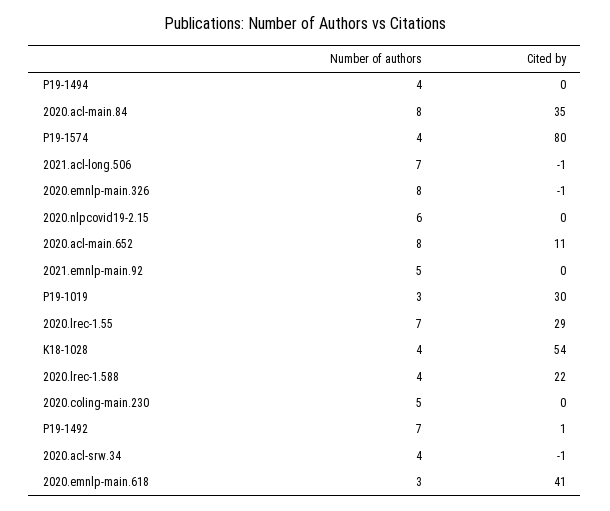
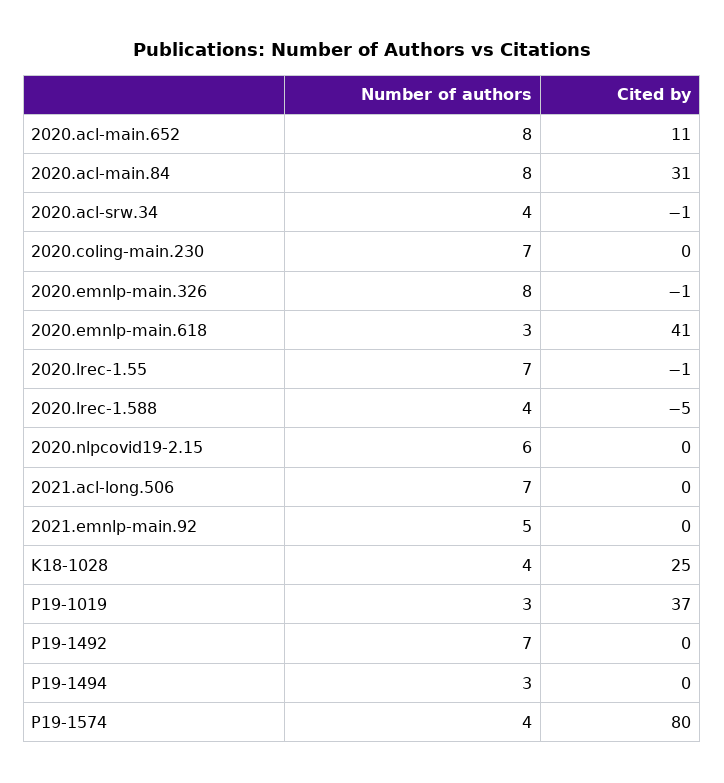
  {
    "Number of authors": {
-     "P19-1494": 4,
+     "P19-1494": 3,
      "2020.acl-main.84": 8,
      "P19-1574": 4,
      "2021.acl-long.506": 7,
      "2020.emnlp-main.326": 8,
      "2020.nlpcovid19-2.15": 6,
      "2020.acl-main.652": 8,
      "2021.emnlp-main.92": 5,
      "P19-1019": 3,
      "2020.lrec-1.55": 7,
      "K18-1028": 4,
      "2020.lrec-1.588": 4,
-     "2020.coling-main.230": 5,
+     "2020.coling-main.230": 7,
      "P19-1492": 7,
      "2020.acl-srw.34": 4,
      "2020.emnlp-main.618": 3
    },
    "Cited by": {
      "P19-1494": 0,
-     "2020.acl-main.84": 35,
+     "2020.acl-main.84": 31,
      "P19-1574": 80,
-     "2021.acl-long.506": -1,
+     "2021.acl-long.506": 0,
      "2020.emnlp-main.326": -1,
      "2020.nlpcovid19-2.15": 0,
      "2020.acl-main.652": 11,
      "2021.emnlp-main.92": 0,
-     "P19-1019": 30,
+     "P19-1019": 37,
-     "2020.lrec-1.55": 29,
+     "2020.lrec-1.55": -1,
-     "K18-1028": 54,
+     "K18-1028": 25,
-     "2020.lrec-1.588": 22,
+     "2020.lrec-1.588": -5,
      "2020.coling-main.230": 0,
-     "P19-1492": 1,
+     "P19-1492": 0,
      "2020.acl-srw.34": -1,
      "2020.emnlp-main.618": 41
    }
  }

